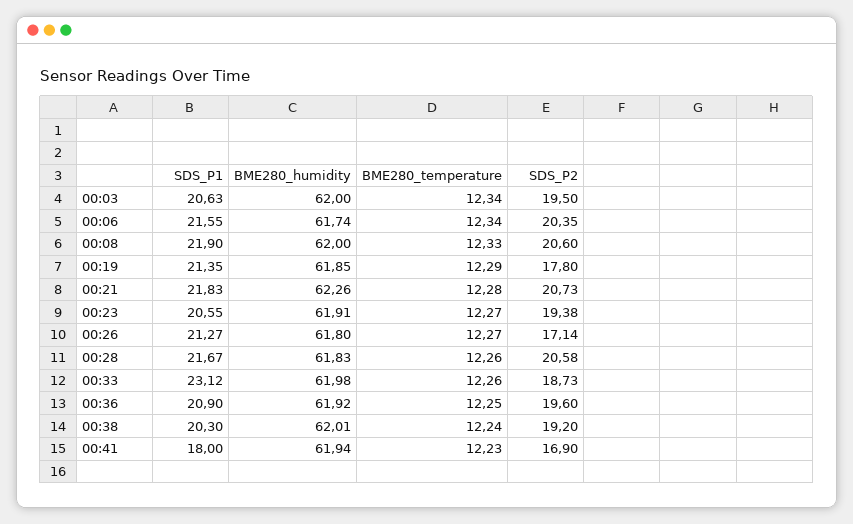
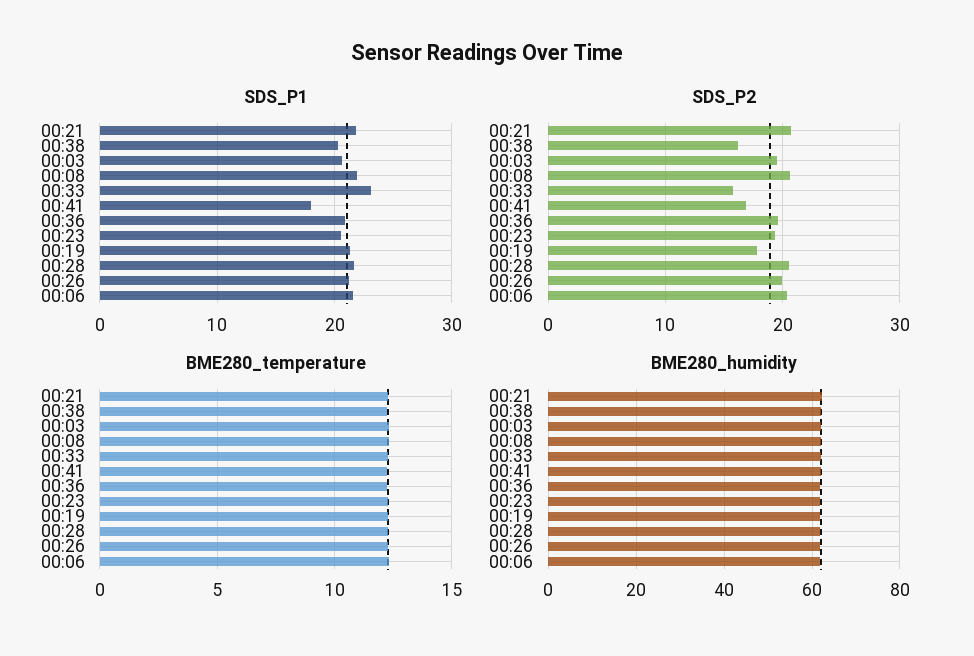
  {
    "SDS_P1": {
      "00:03": 20.63,
      "00:06": 21.55,
      "00:08": 21.9,
      "00:19": 21.35,
      "00:21": 21.83,
      "00:23": 20.55,
      "00:26": 21.27,
      "00:28": 21.67,
      "00:33": 23.12,
      "00:36": 20.9,
      "00:38": 20.3,
      "00:41": 18
    },
    "BME280_humidity": {
      "00:03": 62,
      "00:06": 61.74,
      "00:08": 62,
      "00:19": 61.85,
      "00:21": 62.26,
      "00:23": 61.91,
      "00:26": 61.8,
      "00:28": 61.83,
      "00:33": 61.98,
      "00:36": 61.92,
      "00:38": 62.01,
      "00:41": 61.94
    },
    "BME280_temperature": {
      "00:03": 12.34,
      "00:06": 12.34,
      "00:08": 12.33,
      "00:19": 12.29,
      "00:21": 12.28,
      "00:23": 12.27,
      "00:26": 12.27,
      "00:28": 12.26,
      "00:33": 12.26,
      "00:36": 12.25,
      "00:38": 12.24,
      "00:41": 12.23
    },
    "SDS_P2": {
      "00:03": 19.5,
      "00:06": 20.35,
      "00:08": 20.6,
      "00:19": 17.8,
      "00:21": 20.73,
      "00:23": 19.38,
-     "00:26": 17.14,
+     "00:26": 20,
      "00:28": 20.58,
-     "00:33": 18.73,
+     "00:33": 16,
      "00:36": 19.6,
-     "00:38": 19.2,
+     "00:38": 16,
      "00:41": 16.9
    }
  }

